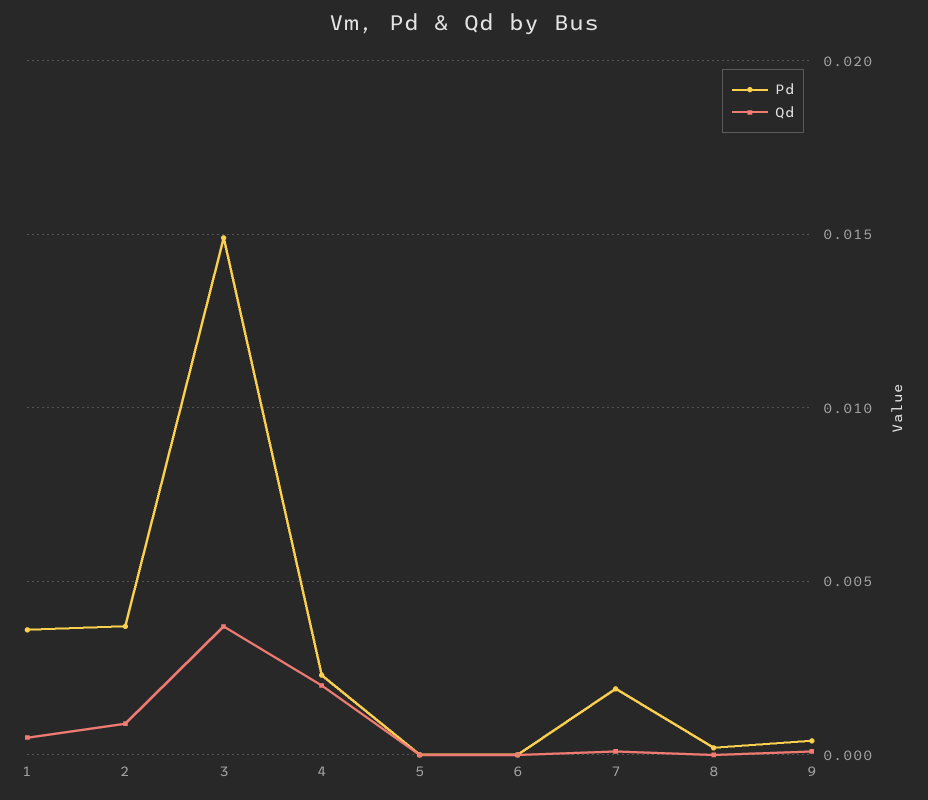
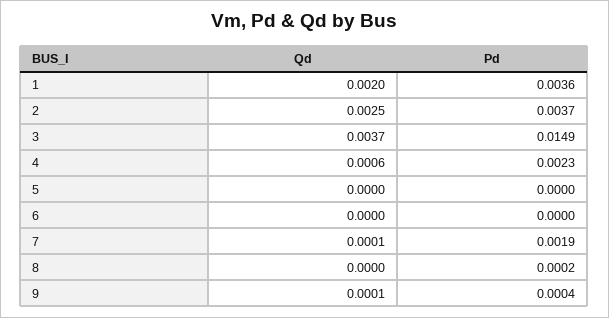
  {
    "Pd": {
      "1": 0.0036,
      "2": 0.0037,
      "3": 0.0149,
      "4": 0.0023,
      "5": 0,
      "6": 0,
      "7": 0.0019,
      "8": 0.0002,
      "9": 0.0004
    },
    "Qd": {
-     "1": 0.0005,
+     "1": 0.002,
-     "2": 0.001,
+     "2": 0.0025,
      "3": 0.0037,
-     "4": 0.002,
+     "4": 0.0006,
      "5": 0,
      "6": 0,
      "7": 0.0001,
      "8": 0,
      "9": 0.0001
    }
  }

